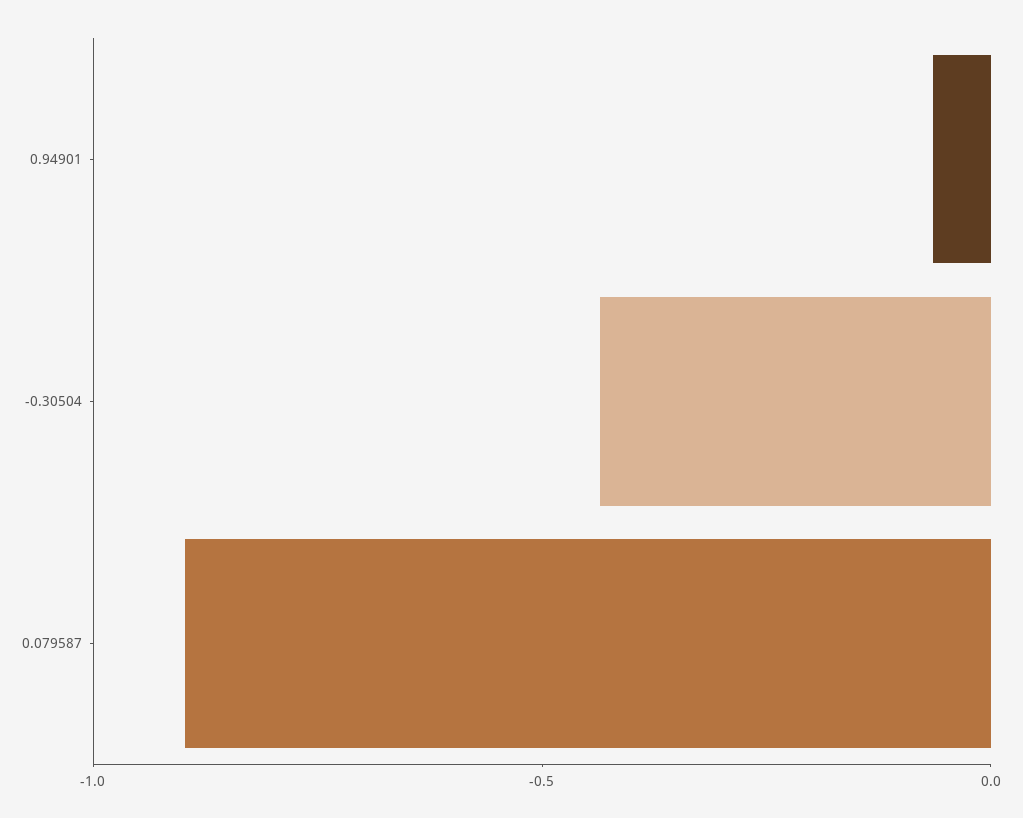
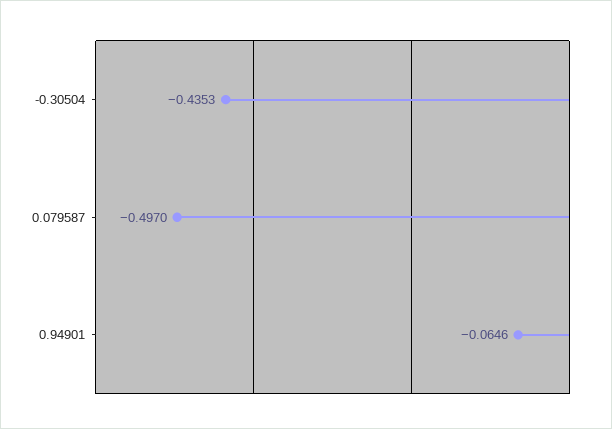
  {
    "0.94901": -0.0646,
    "-0.30504": -0.4353,
-   "0.079587": -0.9
+   "0.079587": -0.497
  }

